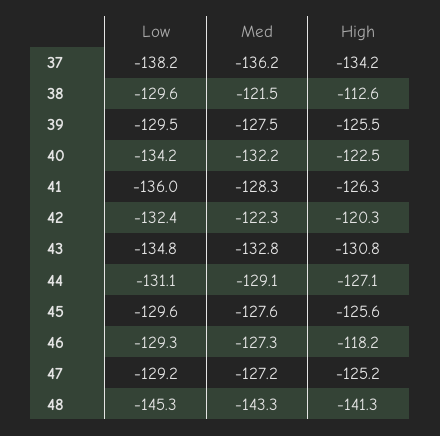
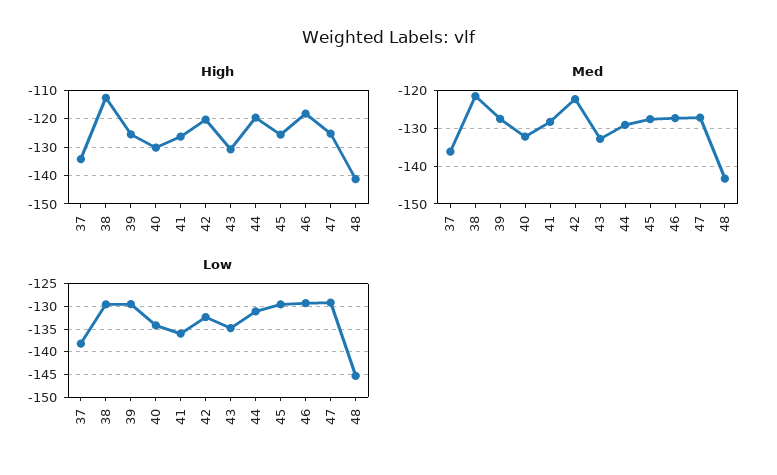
  {
    "Low": {
      "37": -138.2,
      "38": -129.6,
      "39": -129.5,
      "40": -134.2,
      "41": -136,
      "42": -132.4,
      "43": -134.8,
      "44": -131.1,
      "45": -129.6,
      "46": -129.3,
      "47": -129.2,
      "48": -145.3
    },
    "Med": {
      "37": -136.2,
      "38": -121.5,
      "39": -127.5,
      "40": -132.2,
      "41": -128.3,
      "42": -122.3,
      "43": -132.8,
      "44": -129.1,
      "45": -127.6,
      "46": -127.3,
      "47": -127.2,
      "48": -143.3
    },
    "High": {
      "37": -134.2,
      "38": -112.6,
      "39": -125.5,
-     "40": -122.5,
+     "40": -130,
      "41": -126.3,
      "42": -120.3,
      "43": -130.8,
-     "44": -127.1,
+     "44": -120,
      "45": -125.6,
      "46": -118.2,
      "47": -125.2,
      "48": -141.3
    }
  }

